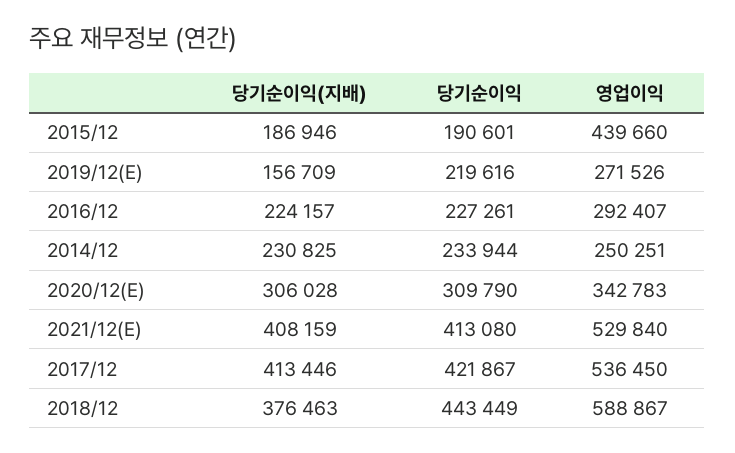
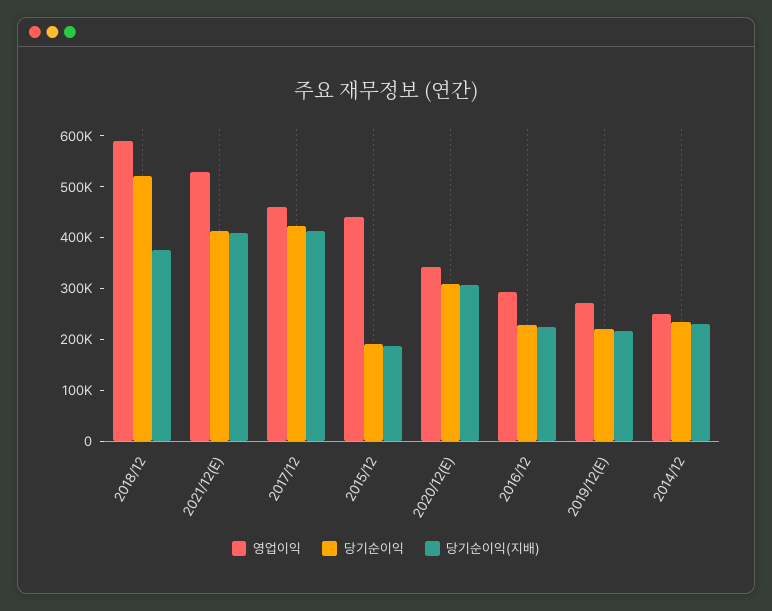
  {
    "당기순이익(지배)": {
      "2015/12": 186946,
-     "2019/12(E)": 156709,
+     "2019/12(E)": 220000,
      "2016/12": 224157,
      "2014/12": 230825,
      "2020/12(E)": 306028,
      "2021/12(E)": 408159,
      "2017/12": 413446,
      "2018/12": 376463
    },
    "당기순이익": {
      "2015/12": 190601,
      "2019/12(E)": 219616,
      "2016/12": 227261,
      "2014/12": 233944,
      "2020/12(E)": 309790,
      "2021/12(E)": 413080,
      "2017/12": 421867,
-     "2018/12": 443449
+     "2018/12": 520000
    },
    "영업이익": {
      "2015/12": 439660,
      "2019/12(E)": 271526,
      "2016/12": 292407,
      "2014/12": 250251,
      "2020/12(E)": 342783,
      "2021/12(E)": 529840,
-     "2017/12": 536450,
+     "2017/12": 460000,
      "2018/12": 588867
    }
  }

